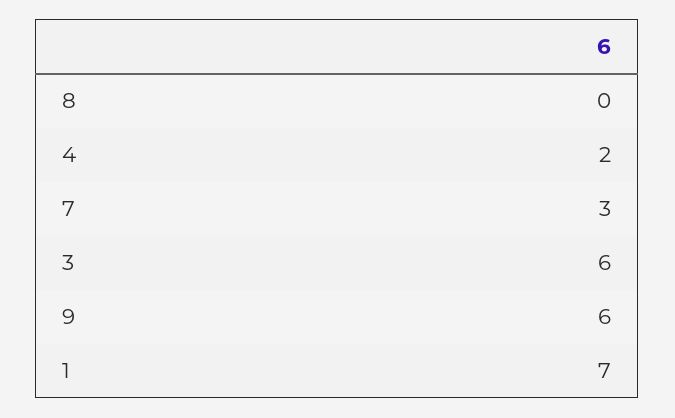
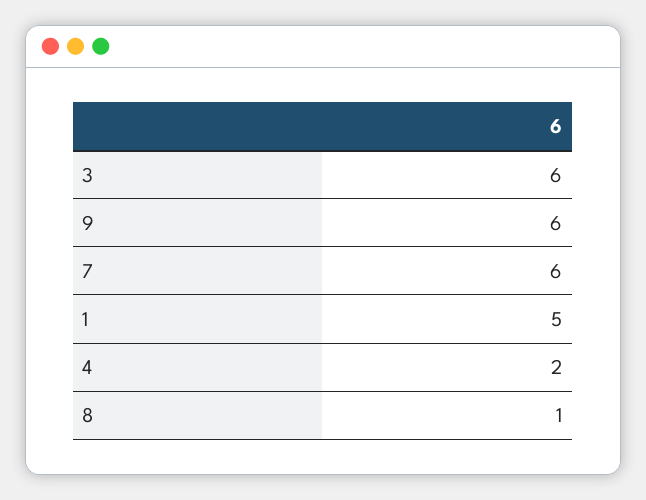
  {
-   "8": 0,
+   "8": 1,
    "4": 2,
-   "7": 3,
+   "7": 6,
    "3": 6,
    "9": 6,
-   "1": 7
+   "1": 5
  }

